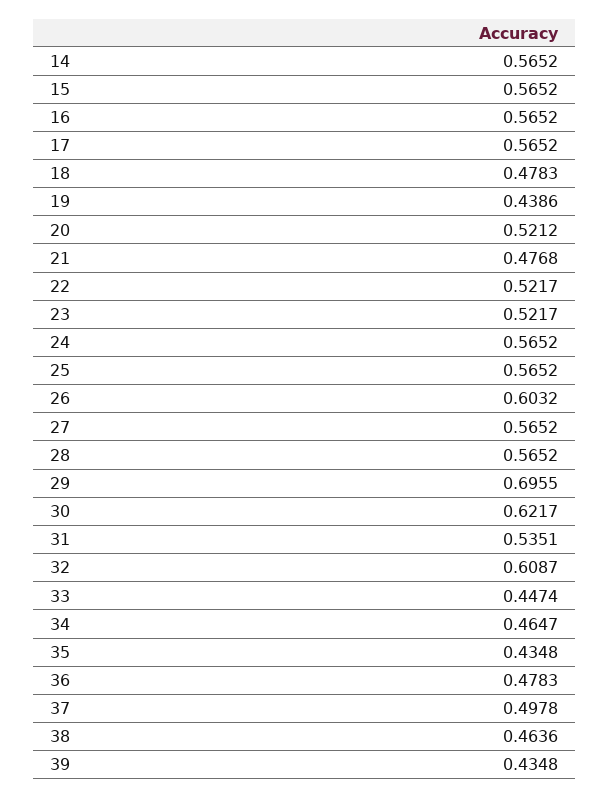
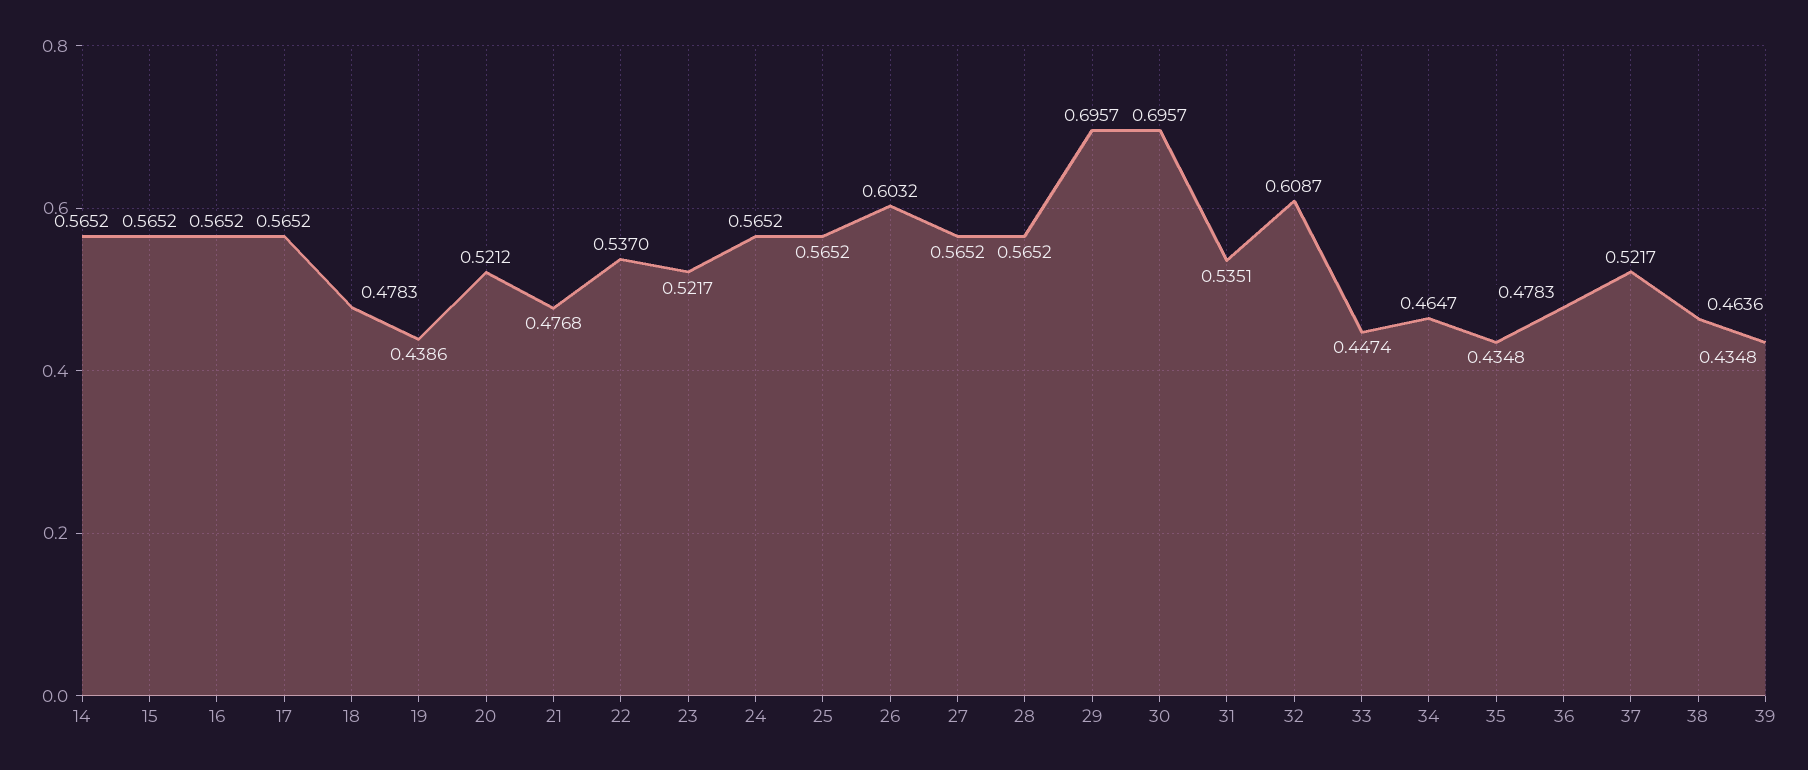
  {
    "14": 0.5652,
    "15": 0.5652,
    "16": 0.5652,
    "17": 0.5652,
    "18": 0.4783,
    "19": 0.4386,
    "20": 0.5212,
    "21": 0.4768,
-   "22": 0.5217,
+   "22": 0.537,
    "23": 0.5217,
    "24": 0.5652,
    "25": 0.5652,
    "26": 0.6032,
    "27": 0.5652,
    "28": 0.5652,
-   "29": 0.6955,
+   "29": 0.6957,
-   "30": 0.6217,
+   "30": 0.6957,
    "31": 0.5351,
    "32": 0.6087,
    "33": 0.4474,
    "34": 0.4647,
    "35": 0.4348,
    "36": 0.4783,
-   "37": 0.4978,
+   "37": 0.5217,
    "38": 0.4636,
    "39": 0.4348
  }

